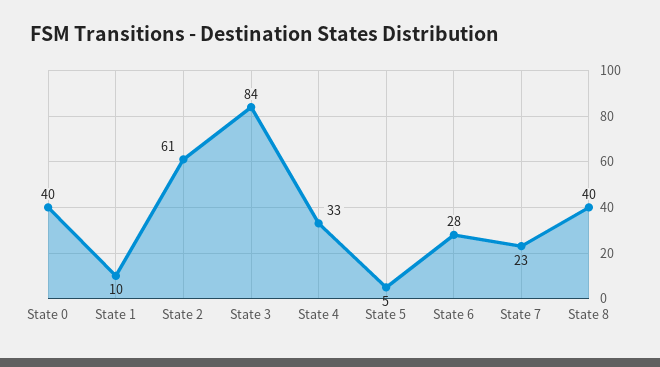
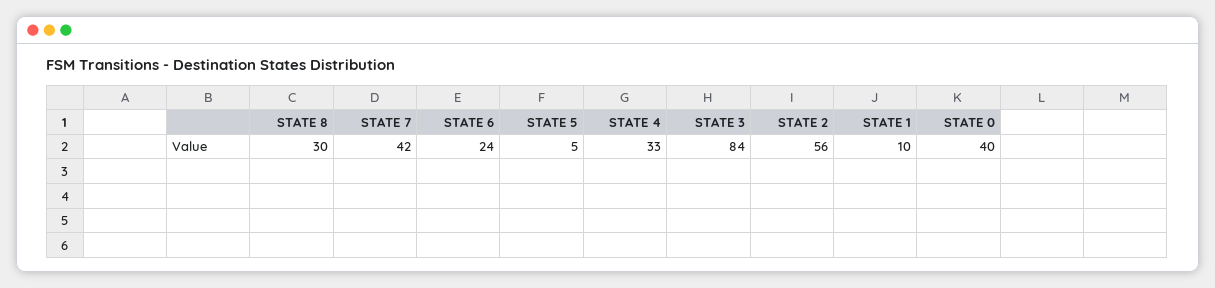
  {
    "State 0": 40,
    "State 1": 10,
-   "State 2": 61,
+   "State 2": 56,
    "State 3": 84,
    "State 4": 33,
    "State 5": 5,
-   "State 6": 28,
+   "State 6": 24,
-   "State 7": 23,
+   "State 7": 42,
-   "State 8": 40
+   "State 8": 30
  }

